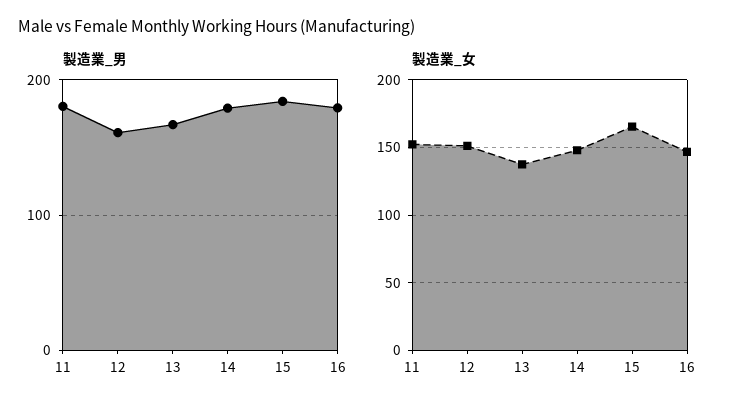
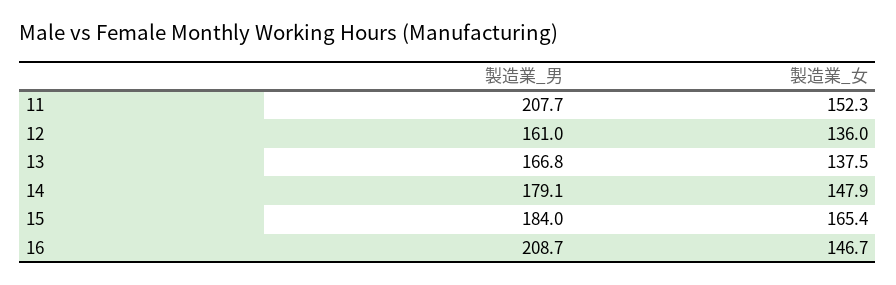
  {
    "製造業_男": {
-     "11": 180,
+     "11": 207.7,
      "12": 161,
      "13": 166.8,
      "14": 179.1,
      "15": 184,
-     "16": 180
+     "16": 208.7
    },
    "製造業_女": {
      "11": 152.3,
-     "12": 150,
+     "12": 136,
      "13": 137.5,
      "14": 147.9,
      "15": 165.4,
      "16": 146.7
    }
  }

